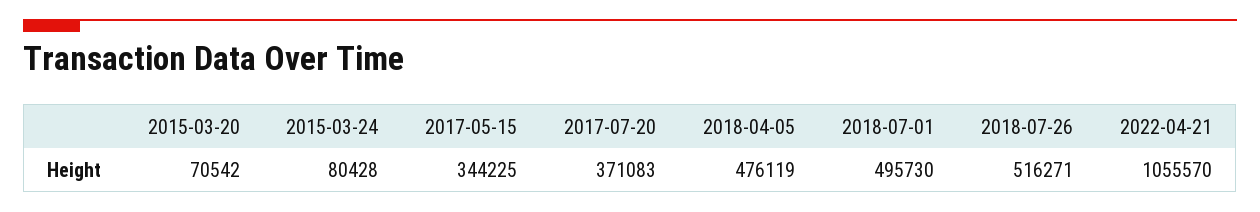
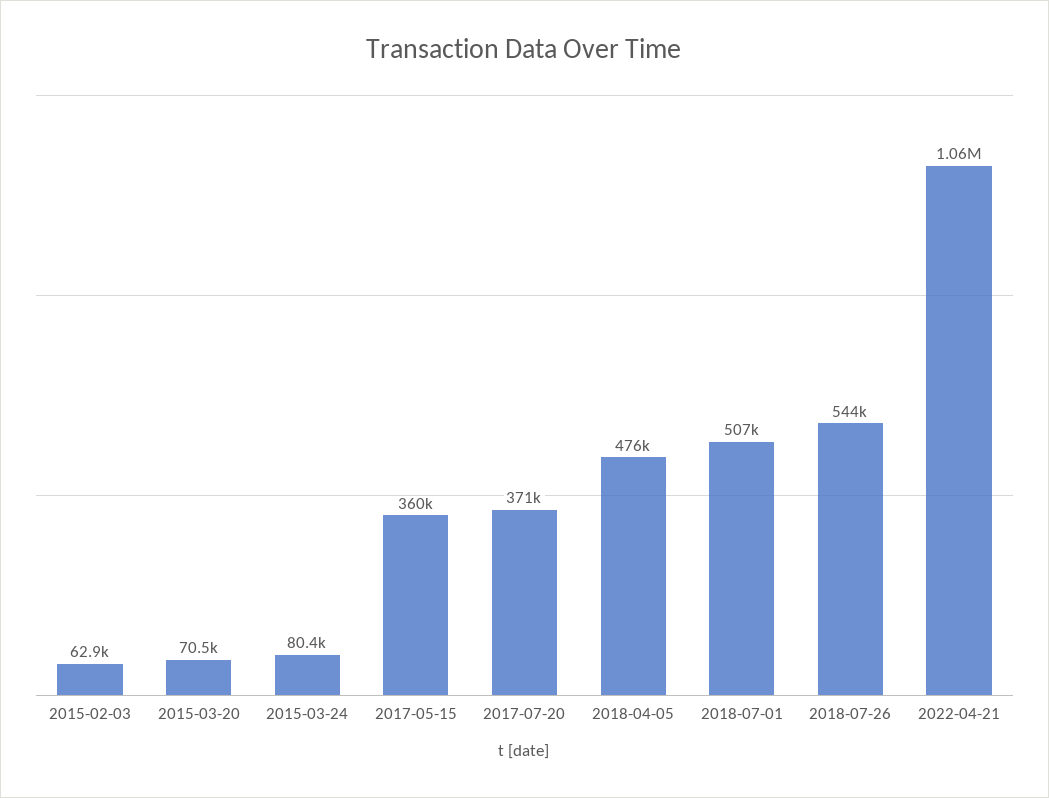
  {
    "2015-03-20": 70542,
    "2015-03-24": 80428,
-   "2017-05-15": 344225,
+   "2017-05-15": 360000,
    "2017-07-20": 371083,
    "2018-04-05": 476119,
-   "2018-07-01": 495730,
+   "2018-07-01": 507000,
-   "2018-07-26": 516271,
+   "2018-07-26": 544000,
-   "2022-04-21": 1055570
+   "2022-04-21": 1055570,
+   "2015-02-03": 62900
  }

